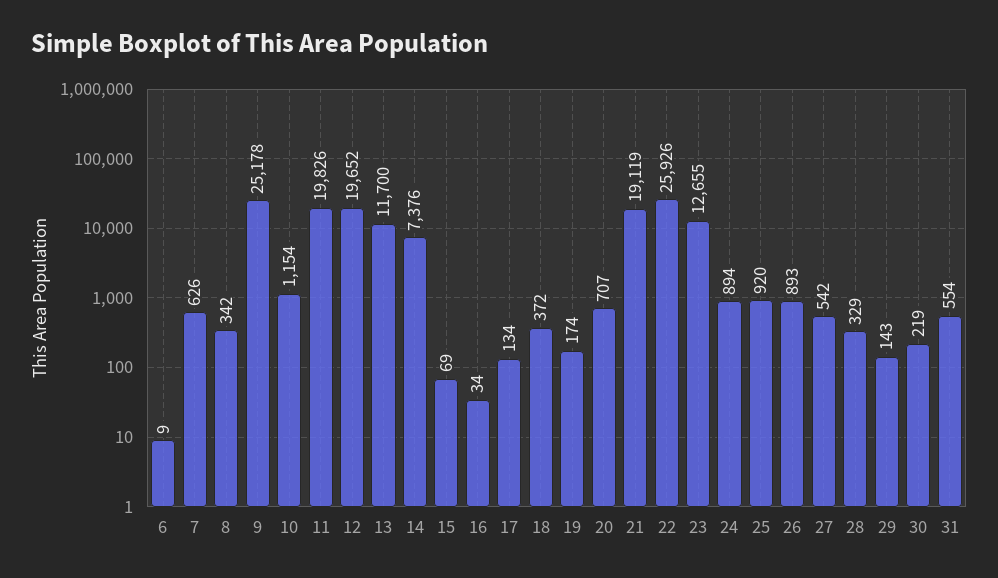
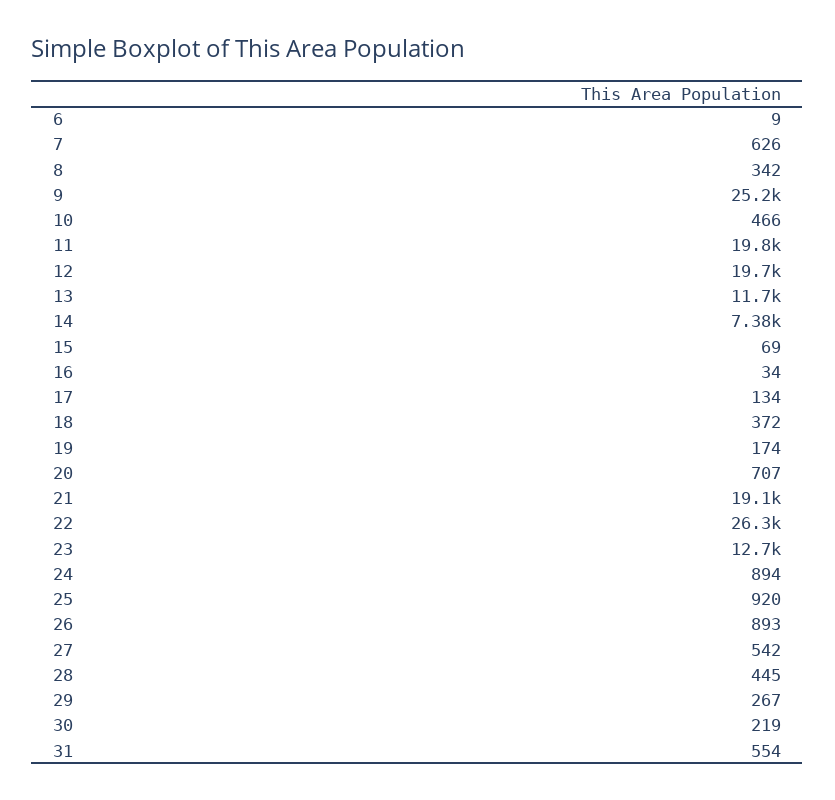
  {
    "6": 9,
    "7": 626,
    "8": 342,
    "9": 25178,
-   "10": 1154,
+   "10": 466,
    "11": 19826,
    "12": 19652,
    "13": 11700,
    "14": 7376,
    "15": 69,
    "16": 34,
    "17": 134,
    "18": 372,
    "19": 174,
    "20": 707,
    "21": 19119,
-   "22": 25926,
+   "22": 26300,
    "23": 12655,
    "24": 894,
    "25": 920,
    "26": 893,
    "27": 542,
-   "28": 329,
+   "28": 445,
-   "29": 143,
+   "29": 267,
    "30": 219,
    "31": 554
  }

